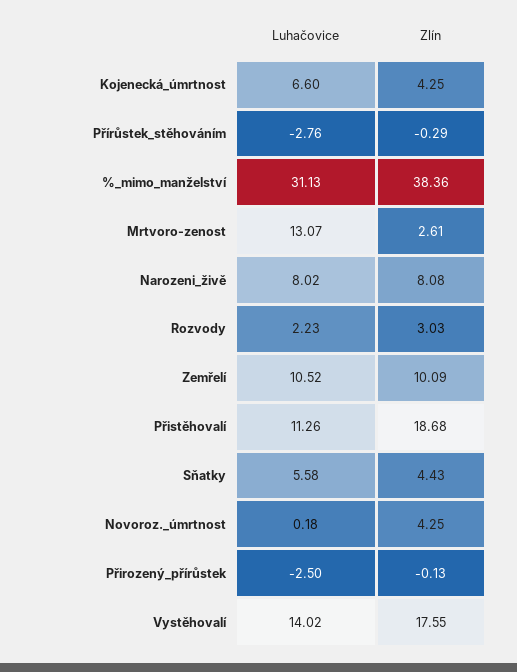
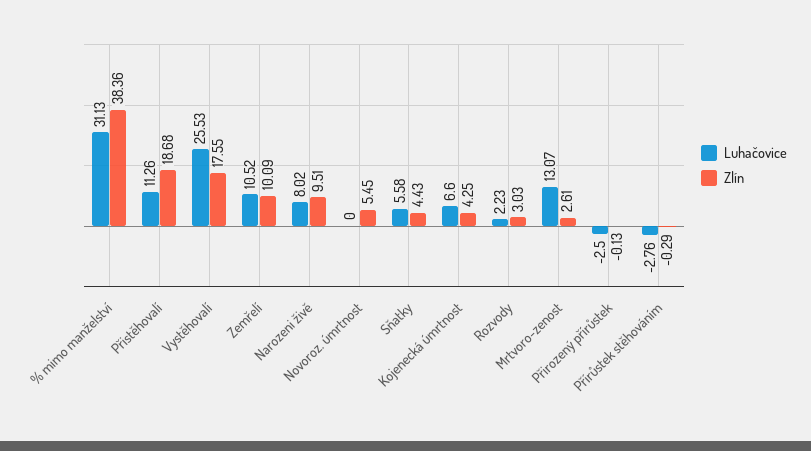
  {
    "Luhačovice": {
      "Kojenecká_úmrtnost": 6.6,
      "Přírůstek_stěhováním": -2.76,
      "%_mimo_manželství": 31.13,
      "Mrtvoro-zenost": 13.07,
      "Narozeni_živě": 8.02,
      "Rozvody": 2.23,
      "Zemřelí": 10.52,
      "Přistěhovalí": 11.26,
      "Sňatky": 5.58,
-     "Novoroz._úmrtnost": 0.18,
+     "Novoroz._úmrtnost": 0,
      "Přirozený_přírůstek": -2.5,
-     "Vystěhovalí": 14.02
+     "Vystěhovalí": 25.53
    },
    "Zlín": {
      "Kojenecká_úmrtnost": 4.25,
      "Přírůstek_stěhováním": -0.29,
      "%_mimo_manželství": 38.36,
      "Mrtvoro-zenost": 2.61,
-     "Narozeni_živě": 8.08,
+     "Narozeni_živě": 9.51,
      "Rozvody": 3.03,
      "Zemřelí": 10.09,
      "Přistěhovalí": 18.68,
      "Sňatky": 4.43,
-     "Novoroz._úmrtnost": 4.25,
+     "Novoroz._úmrtnost": 5.45,
      "Přirozený_přírůstek": -0.13,
      "Vystěhovalí": 17.55
    }
  }

